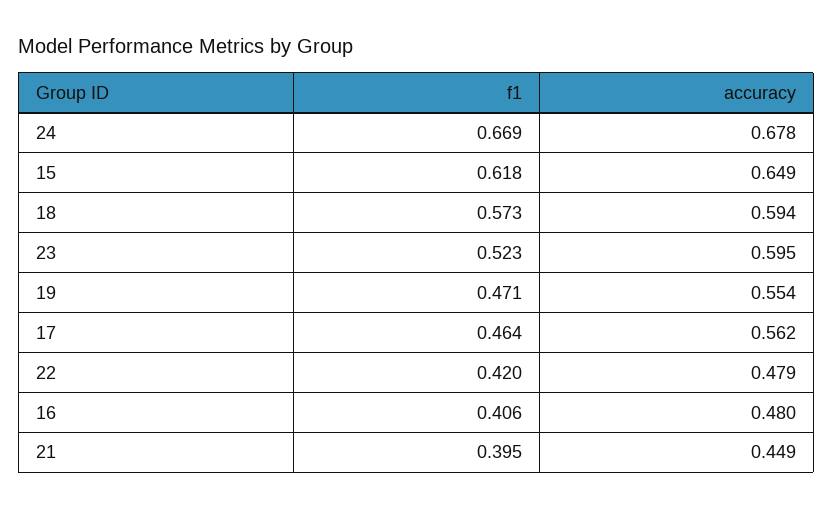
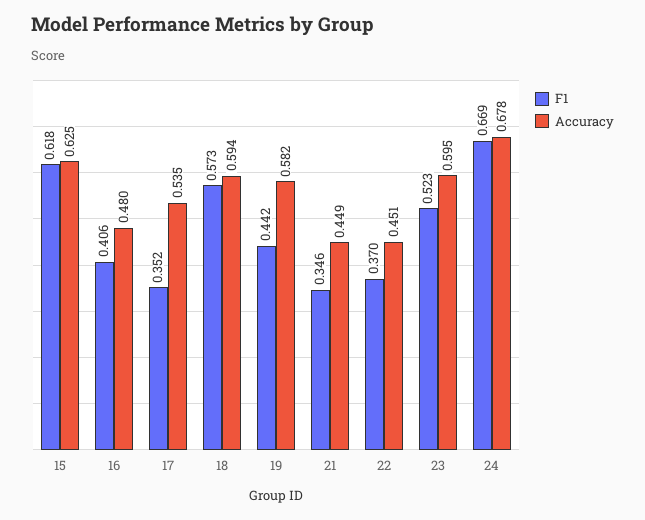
  {
    "f1": {
      "24": 0.669,
      "15": 0.618,
      "18": 0.573,
      "23": 0.523,
-     "19": 0.471,
+     "19": 0.442,
-     "17": 0.464,
+     "17": 0.352,
-     "22": 0.42,
+     "22": 0.37,
      "16": 0.406,
-     "21": 0.395
+     "21": 0.346
    },
    "accuracy": {
      "24": 0.678,
-     "15": 0.649,
+     "15": 0.625,
      "18": 0.594,
      "23": 0.595,
-     "19": 0.554,
+     "19": 0.582,
-     "17": 0.562,
+     "17": 0.535,
-     "22": 0.479,
+     "22": 0.451,
      "16": 0.48,
      "21": 0.449
    }
  }

